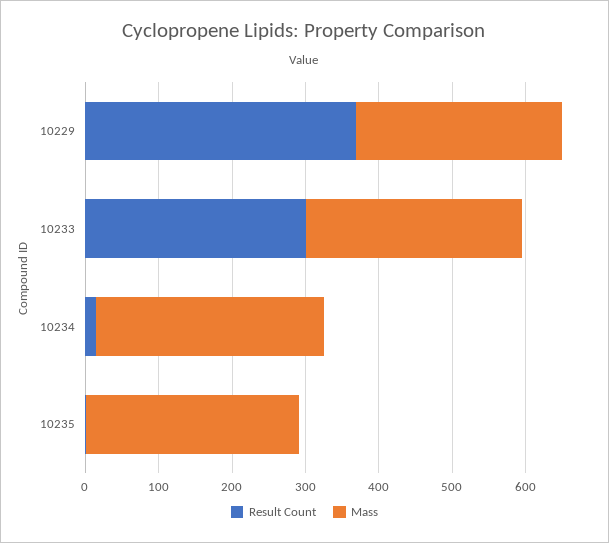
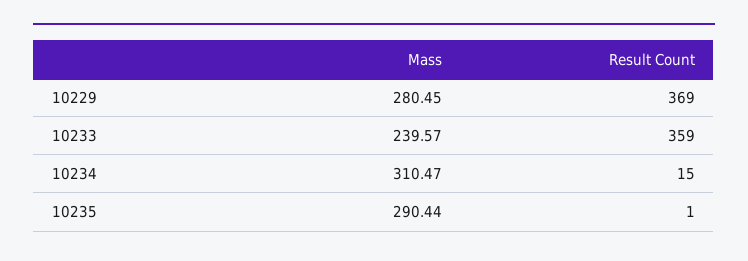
  {
    "Result Count": {
      "10229": 369,
-     "10233": 300,
+     "10233": 359,
      "10234": 15,
      "10235": 1
    },
    "Mass": {
      "10229": 280.45,
-     "10233": 300,
+     "10233": 239.57,
      "10234": 310.47,
      "10235": 290.44
    }
  }

